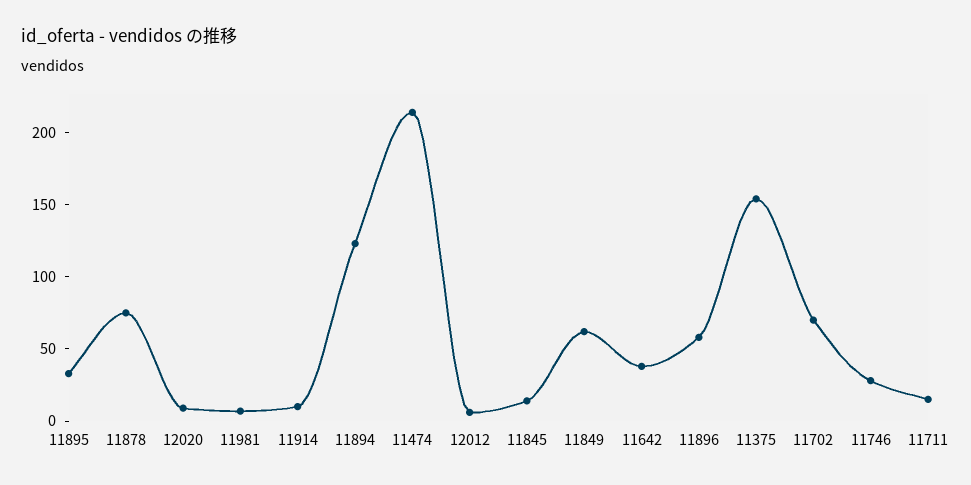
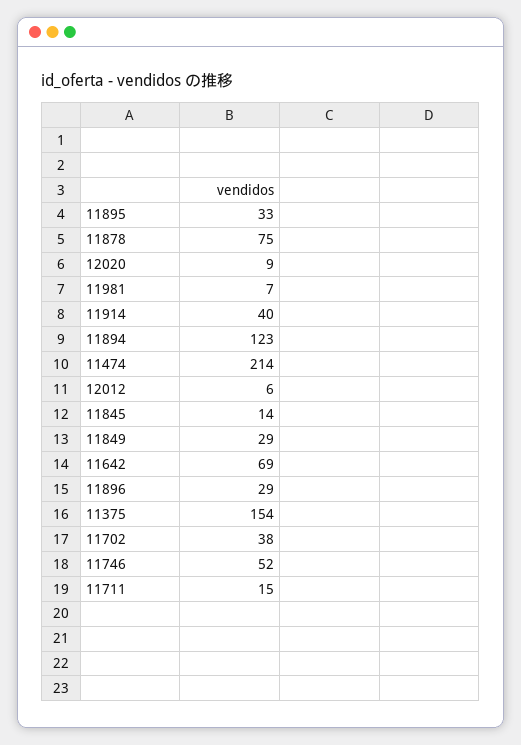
  {
    "11895": 33,
    "11878": 75,
    "12020": 9,
    "11981": 7,
-   "11914": 10,
+   "11914": 40,
    "11894": 123,
    "11474": 214,
    "12012": 6,
    "11845": 14,
-   "11849": 60,
+   "11849": 29,
-   "11642": 40,
+   "11642": 69,
-   "11896": 60,
+   "11896": 29,
    "11375": 154,
-   "11702": 70,
+   "11702": 38,
-   "11746": 30,
+   "11746": 52,
    "11711": 15
  }

